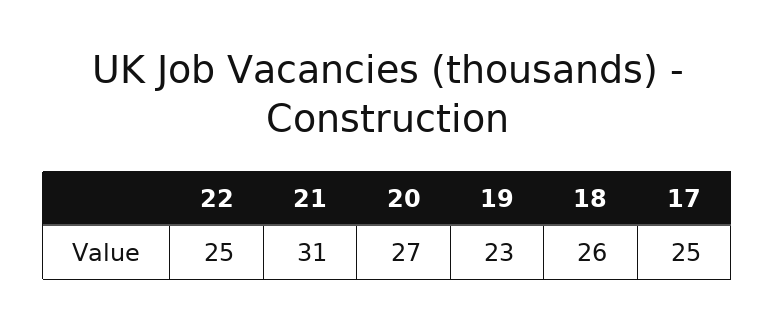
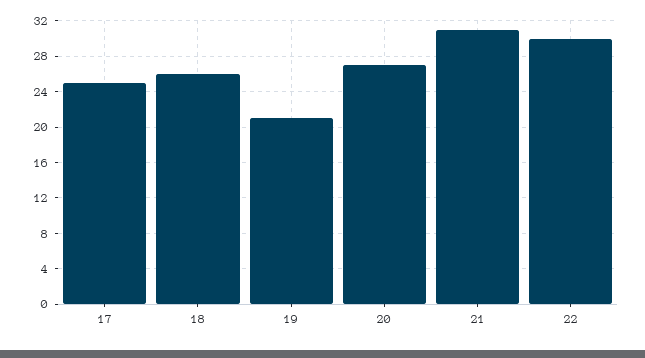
  {
-   "22": 25,
+   "22": 30,
    "21": 31,
    "20": 27,
-   "19": 23,
+   "19": 21,
    "18": 26,
    "17": 25
  }

